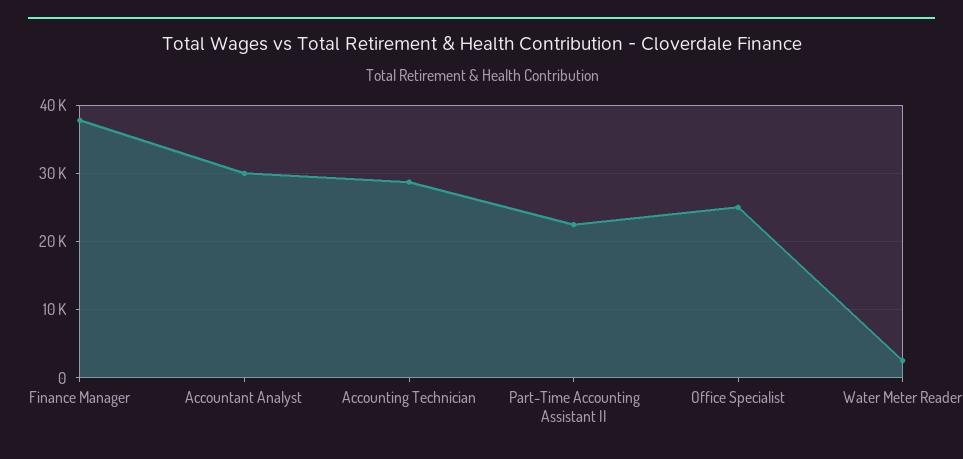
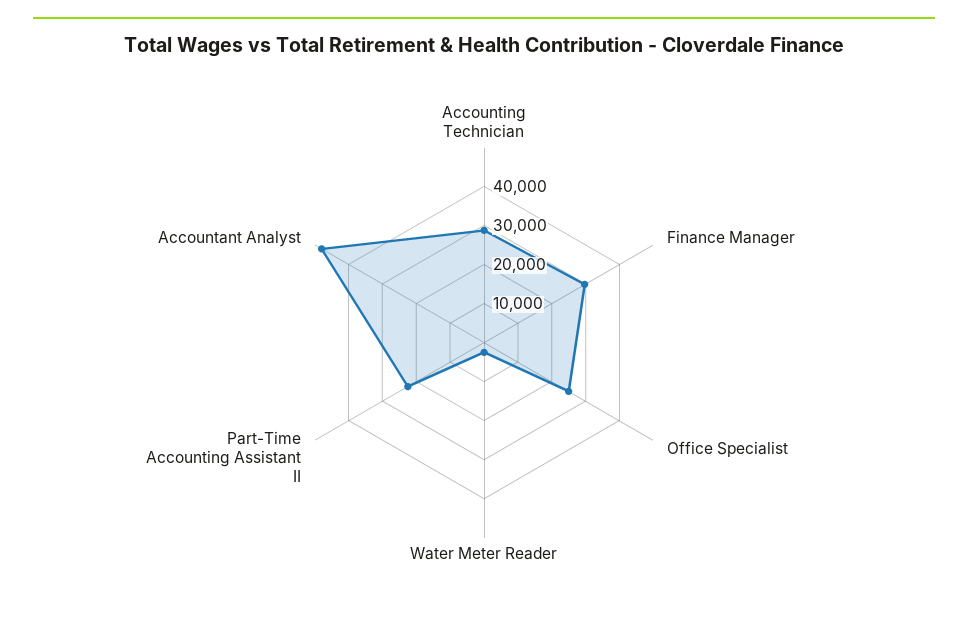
  {
-   "Finance Manager": 38000,
+   "Finance Manager": 30000,
-   "Accountant Analyst": 30000,
+   "Accountant Analyst": 47500,
    "Accounting Technician": 29000,
    "Part-Time Accounting Assistant II": 23000,
    "Office Specialist": 25000,
    "Water Meter Reader": 3000
  }

